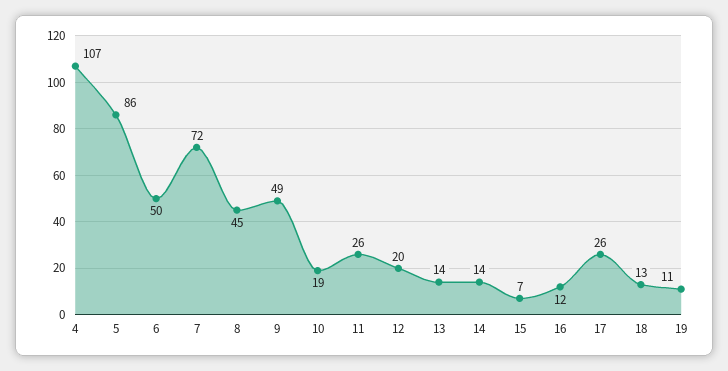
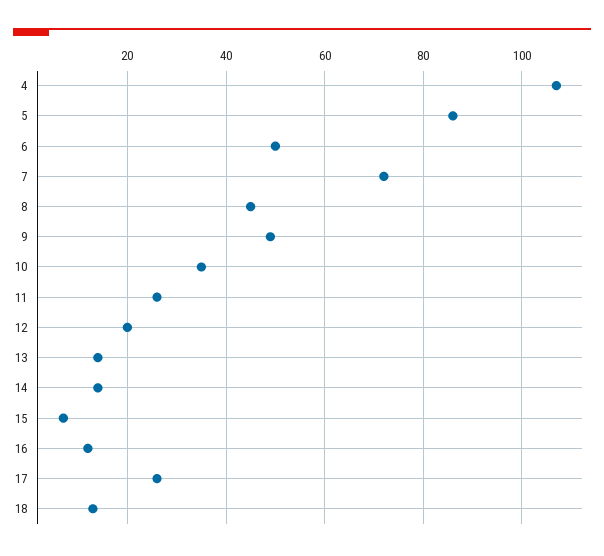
  {
    "4": 107,
    "5": 86,
    "6": 50,
    "7": 72,
    "8": 45,
    "9": 49,
-   "10": 19,
+   "10": 35,
    "11": 26,
    "12": 20,
    "13": 14,
    "14": 14,
    "15": 7,
    "16": 12,
    "17": 26,
-   "18": 13,
+   "18": 13
-   "19": 11
  }

